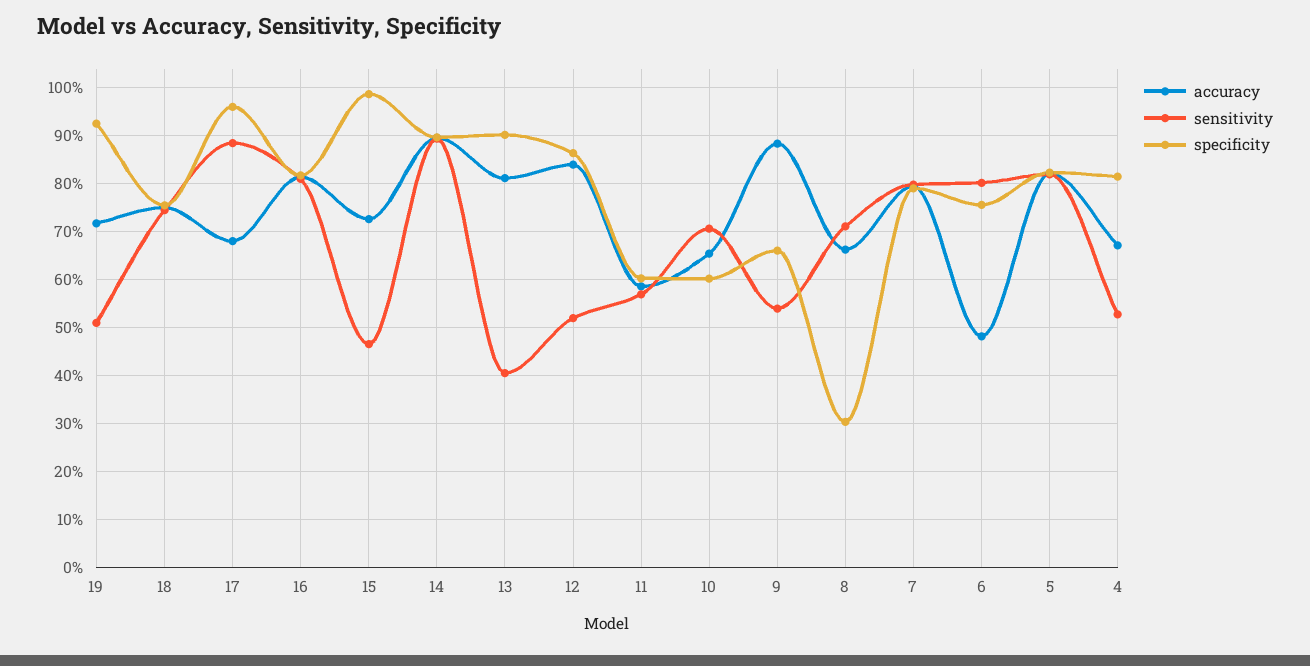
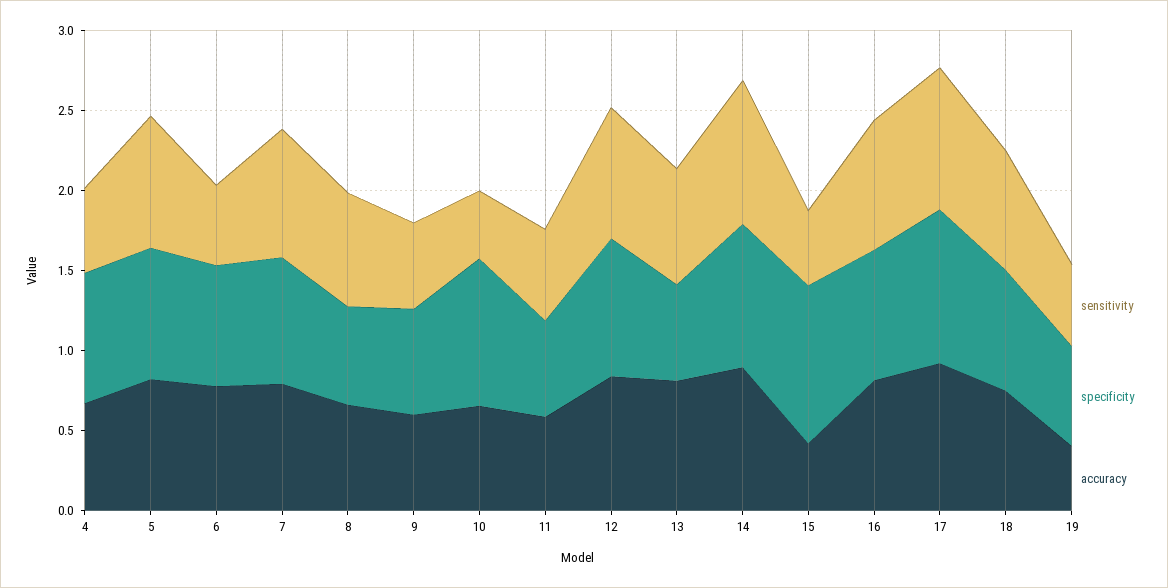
  {
    "accuracy": {
-     "19": 0.72,
+     "19": 0.4,
      "18": 0.74,
-     "17": 0.68,
+     "17": 0.9,
      "16": 0.82,
-     "15": 0.72,
+     "15": 0.4,
      "14": 0.9,
      "13": 0.82,
      "12": 0.84,
      "11": 0.58,
      "10": 0.66,
-     "9": 0.88,
+     "9": 0.6,
      "8": 0.66,
      "7": 0.8,
-     "6": 0.48,
+     "6": 0.8,
      "5": 0.82,
      "4": 0.68
    },
    "sensitivity": {
      "19": 0.5,
      "18": 0.74,
      "17": 0.88,
      "16": 0.8,
      "15": 0.46,
      "14": 0.9,
-     "13": 0.4,
+     "13": 0.7,
-     "12": 0.52,
+     "12": 0.8,
      "11": 0.56,
-     "10": 0.7,
+     "10": 0.4,
      "9": 0.54,
      "8": 0.72,
      "7": 0.8,
-     "6": 0.8,
+     "6": 0.5,
      "5": 0.82,
      "4": 0.52
    },
    "specificity": {
-     "19": 0.92,
+     "19": 0.6,
      "18": 0.76,
      "17": 0.96,
      "16": 0.82,
      "15": 0.98,
      "14": 0.9,
-     "13": 0.9,
+     "13": 0.6,
      "12": 0.86,
      "11": 0.6,
-     "10": 0.6,
+     "10": 0.9,
      "9": 0.66,
-     "8": 0.3,
+     "8": 0.6,
      "7": 0.8,
      "6": 0.76,
      "5": 0.82,
      "4": 0.82
    }
  }

